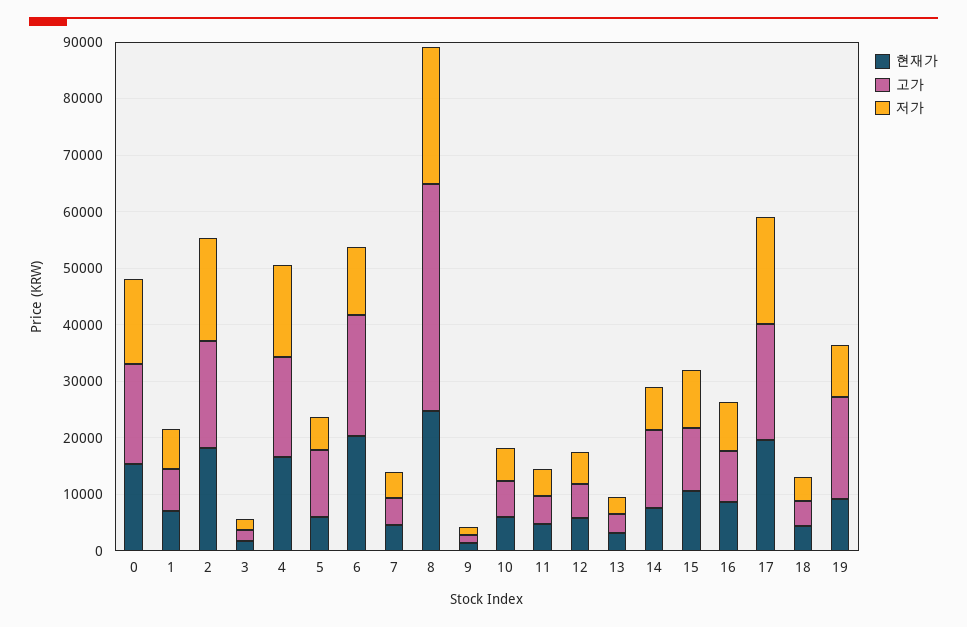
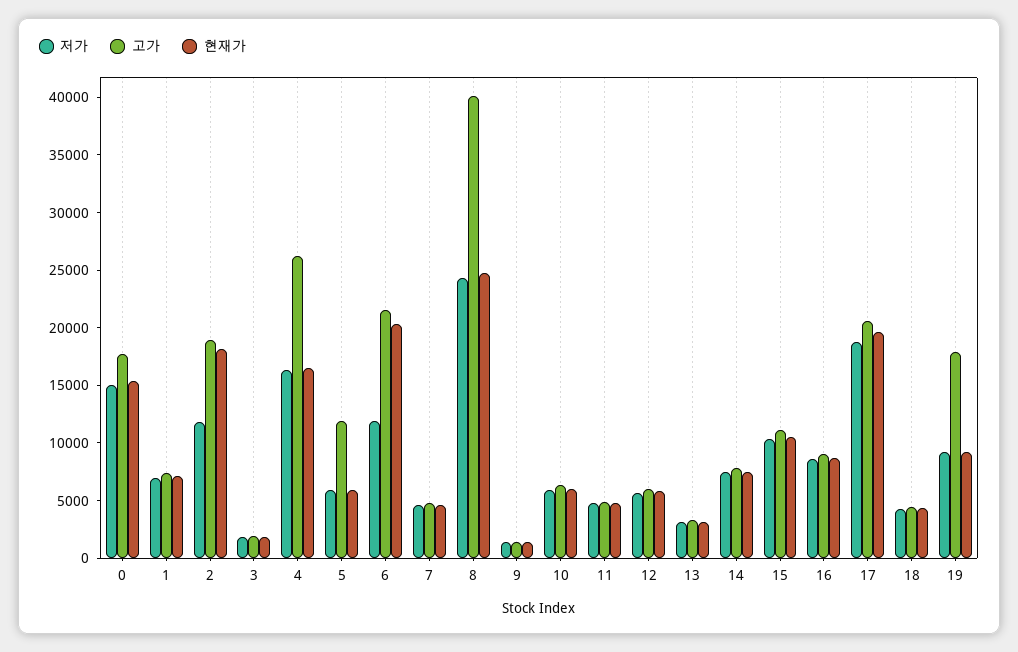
  {
    "현재가": {
      "0": 15000,
      "1": 7000,
      "2": 18000,
      "3": 2000,
      "4": 17000,
      "5": 6000,
      "6": 20000,
      "7": 5000,
      "8": 25000,
      "9": 1000,
      "10": 6000,
      "11": 5000,
      "12": 6000,
      "13": 3000,
      "14": 8000,
      "15": 11000,
      "16": 9000,
      "17": 20000,
      "18": 4000,
      "19": 9000
    },
    "고가": {
      "0": 18000,
      "1": 7000,
      "2": 19000,
      "3": 2000,
-     "4": 18000,
+     "4": 26000,
      "5": 12000,
      "6": 22000,
      "7": 5000,
      "8": 40000,
      "9": 1000,
      "10": 6000,
      "11": 5000,
      "12": 6000,
      "13": 3000,
-     "14": 14000,
+     "14": 8000,
      "15": 11000,
      "16": 9000,
      "17": 21000,
      "18": 4000,
      "19": 18000
    },
    "저가": {
      "0": 15000,
      "1": 7000,
-     "2": 18000,
+     "2": 12000,
      "3": 2000,
      "4": 16000,
      "5": 6000,
      "6": 12000,
      "7": 5000,
      "8": 24000,
      "9": 1000,
      "10": 6000,
      "11": 5000,
      "12": 6000,
      "13": 3000,
      "14": 7000,
      "15": 10000,
      "16": 9000,
      "17": 19000,
      "18": 4000,
      "19": 9000
    }
  }

